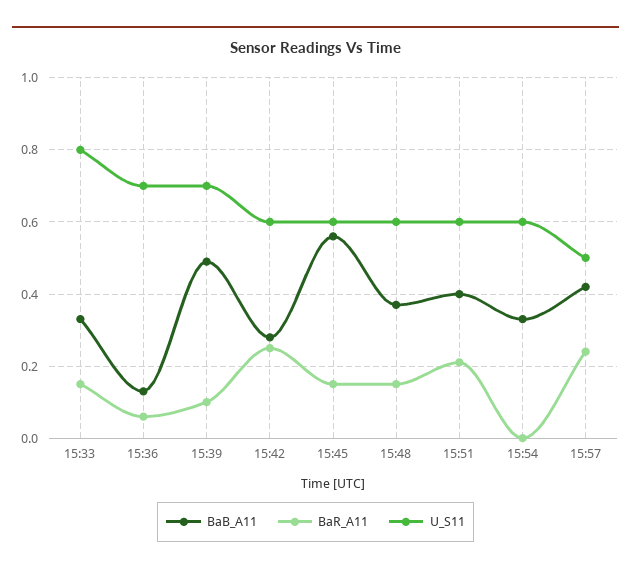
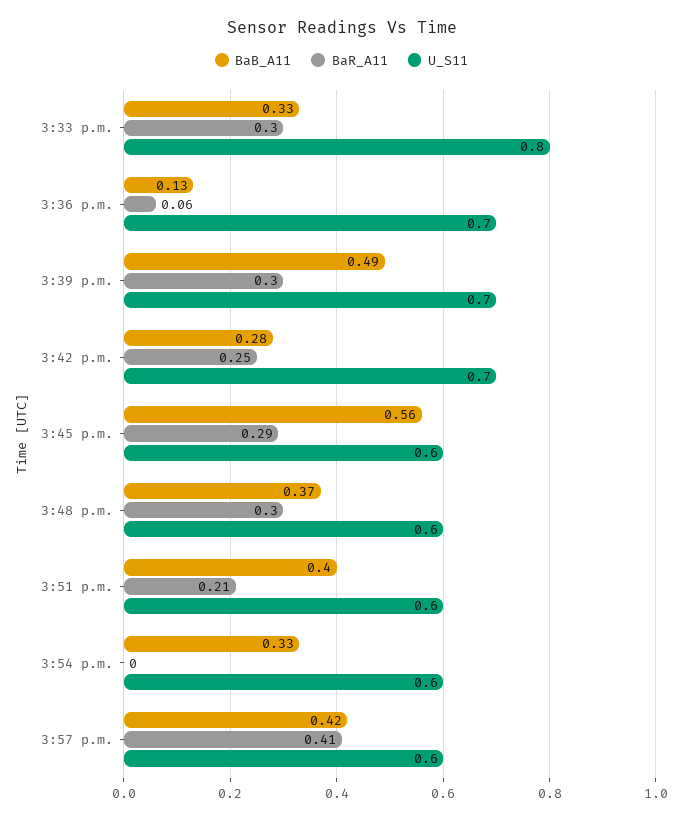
  {
    "BaB_A11": {
      "15:33": 0.33,
      "15:36": 0.13,
      "15:39": 0.49,
      "15:42": 0.28,
      "15:45": 0.56,
      "15:48": 0.37,
      "15:51": 0.4,
      "15:54": 0.33,
      "15:57": 0.42
    },
    "BaR_A11": {
-     "15:33": 0.15,
+     "15:33": 0.3,
      "15:36": 0.06,
-     "15:39": 0.1,
+     "15:39": 0.3,
      "15:42": 0.25,
-     "15:45": 0.15,
+     "15:45": 0.29,
-     "15:48": 0.15,
+     "15:48": 0.3,
      "15:51": 0.21,
      "15:54": 0,
-     "15:57": 0.25
+     "15:57": 0.41
    },
    "U_S11": {
      "15:33": 0.8,
      "15:36": 0.7,
      "15:39": 0.7,
-     "15:42": 0.6,
+     "15:42": 0.7,
      "15:45": 0.6,
      "15:48": 0.6,
      "15:51": 0.6,
      "15:54": 0.6,
-     "15:57": 0.5
+     "15:57": 0.6
    }
  }

